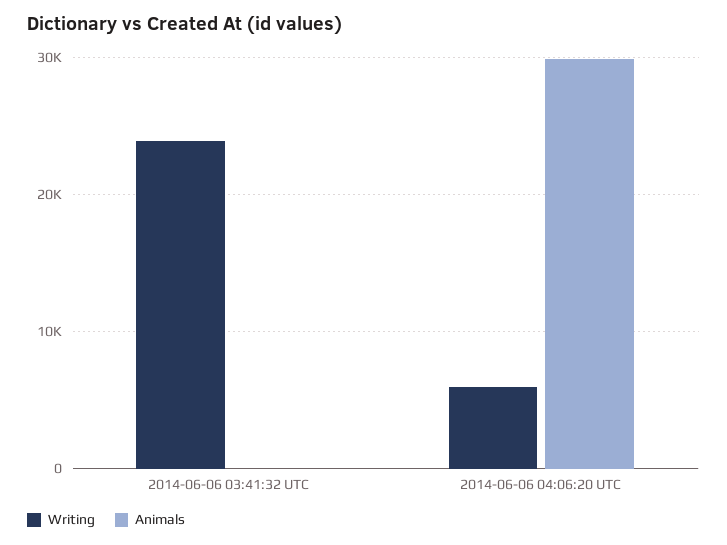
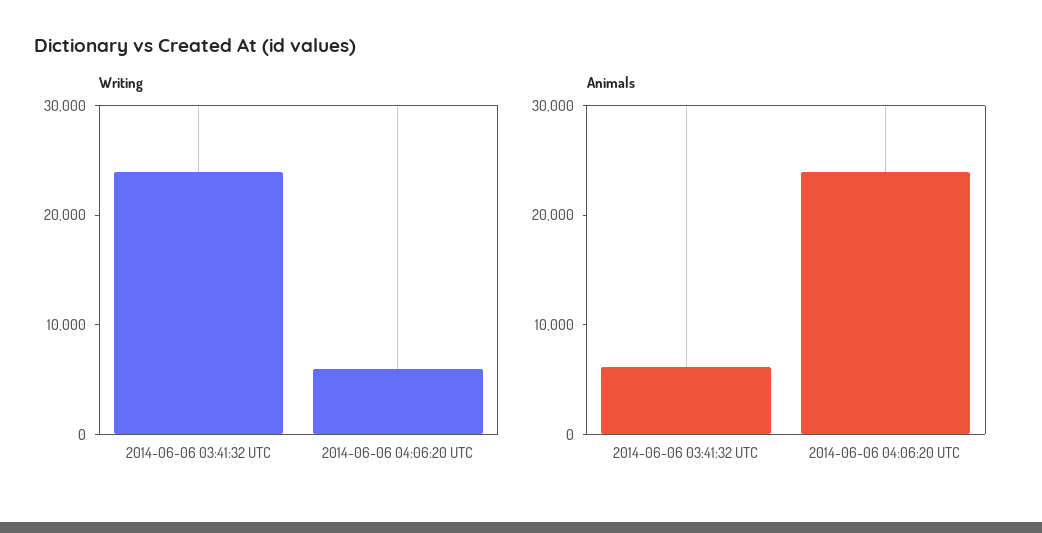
  {
    "Writing": {
      "2014-06-06 03:41:32 UTC": 24000,
      "2014-06-06 04:06:20 UTC": 6000
    },
    "Animals": {
-     "2014-06-06 03:41:32 UTC": 0,
+     "2014-06-06 03:41:32 UTC": 6000,
-     "2014-06-06 04:06:20 UTC": 30000
+     "2014-06-06 04:06:20 UTC": 24000
    }
  }

